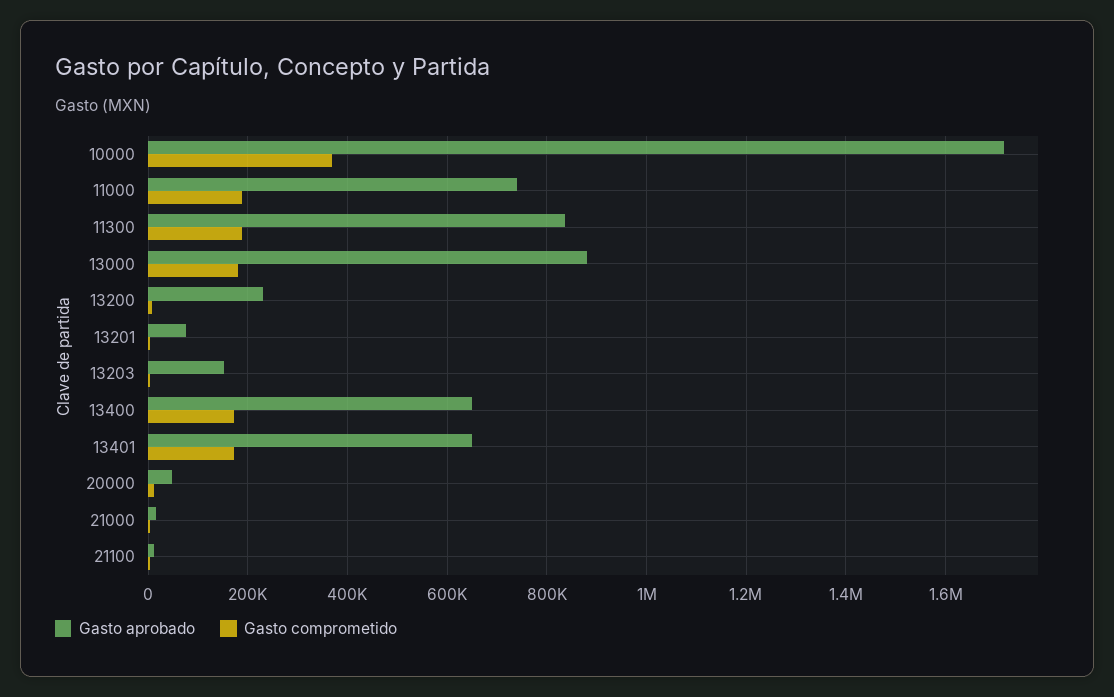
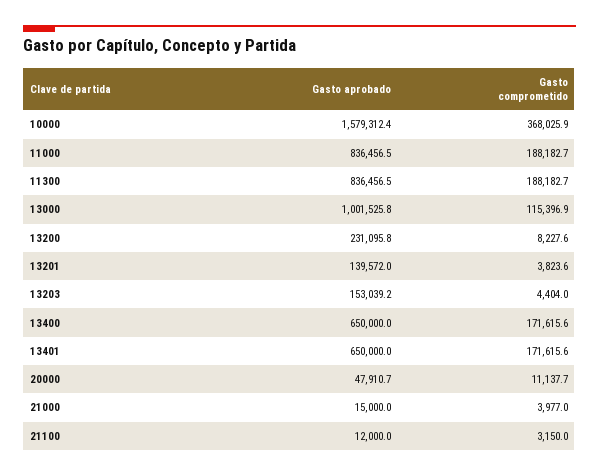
  {
    "Gasto aprobado": {
-     "10000": 1720000,
+     "10000": 1579312.4,
-     "11000": 740000,
+     "11000": 836456.5,
      "11300": 836456.5,
-     "13000": 880000,
+     "13000": 1001525.8,
      "13200": 231095.8,
-     "13201": 80000,
+     "13201": 139572,
      "13203": 153039.2,
      "13400": 650000,
      "13401": 650000,
      "20000": 47910.7,
      "21000": 15000,
      "21100": 12000
    },
    "Gasto comprometido": {
      "10000": 368025.9,
      "11000": 188182.7,
      "11300": 188182.7,
-     "13000": 180000,
+     "13000": 115396.9,
      "13200": 8227.6,
      "13201": 3823.6,
      "13203": 4404,
      "13400": 171615.6,
      "13401": 171615.6,
      "20000": 11137.7,
      "21000": 3977,
      "21100": 3150
    }
  }

